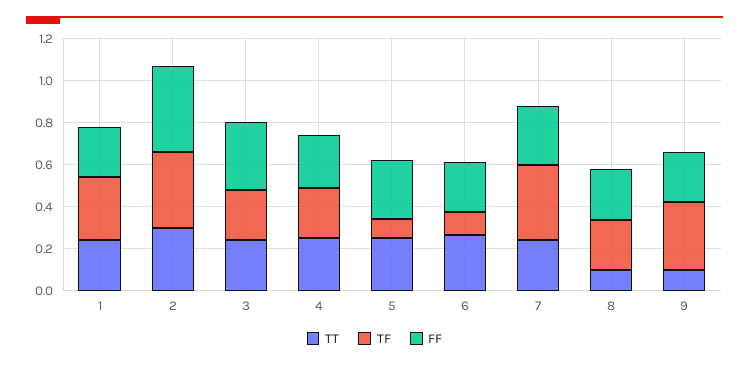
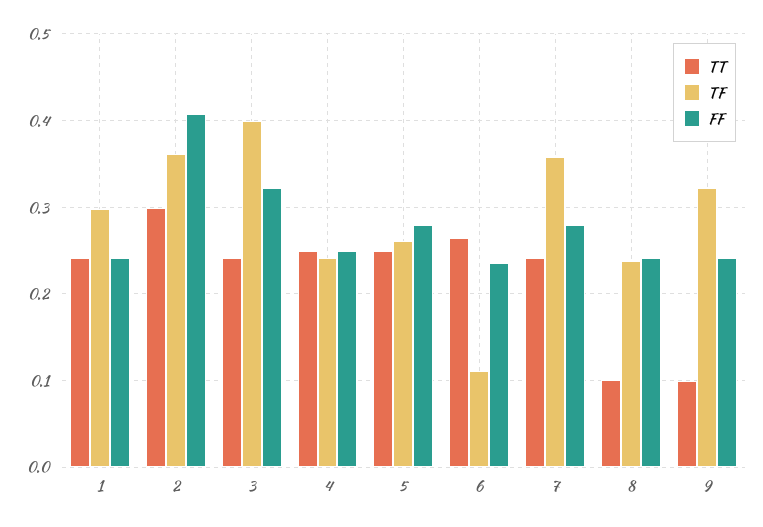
  {
    "TT": {
      "1": 0.24,
      "2": 0.3,
      "3": 0.24,
      "4": 0.25,
      "5": 0.25,
      "6": 0.26,
      "7": 0.24,
      "8": 0.1,
      "9": 0.1
    },
    "TF": {
      "1": 0.3,
      "2": 0.36,
-     "3": 0.25,
+     "3": 0.4,
      "4": 0.24,
-     "5": 0.1,
+     "5": 0.26,
      "6": 0.11,
      "7": 0.36,
      "8": 0.24,
      "9": 0.32
    },
    "FF": {
      "1": 0.24,
      "2": 0.41,
      "3": 0.32,
      "4": 0.25,
      "5": 0.28,
      "6": 0.24,
      "7": 0.28,
      "8": 0.24,
      "9": 0.24
    }
  }

